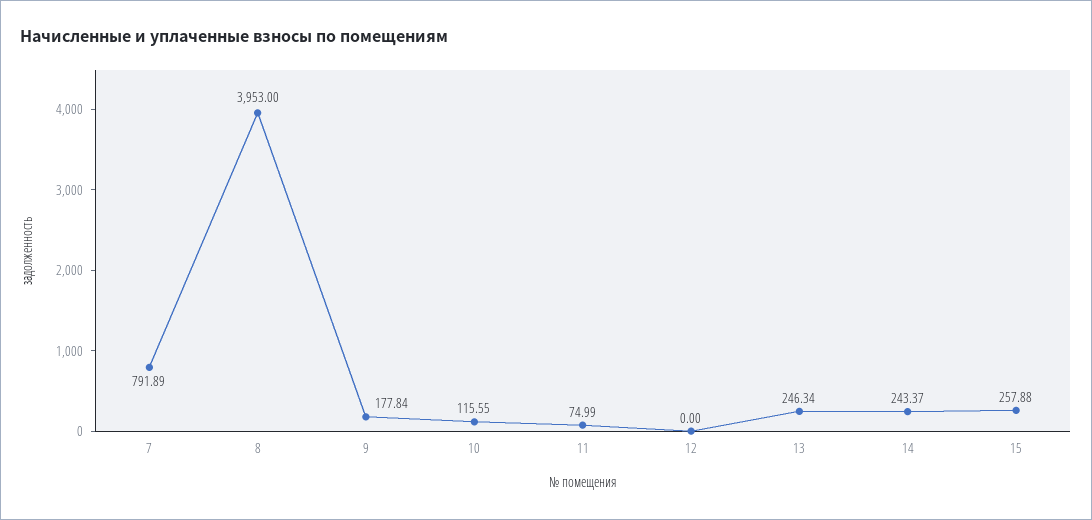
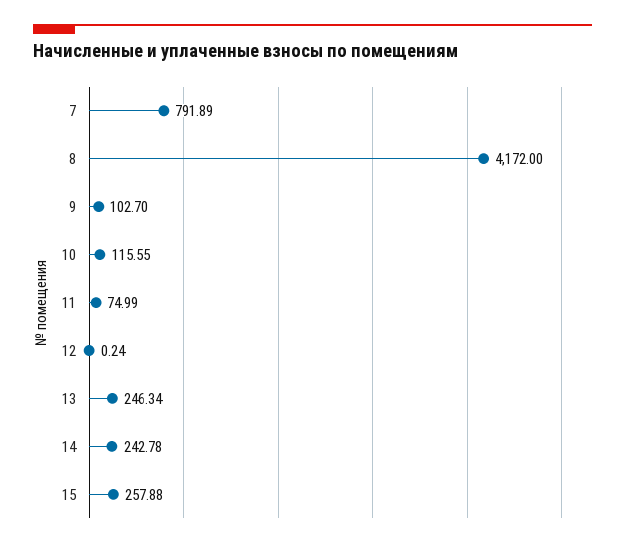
  {
    "7": 791.89,
-   "8": 3953,
+   "8": 4172,
-   "9": 177.84,
+   "9": 102.7,
    "10": 115.55,
    "11": 74.99,
-   "12": 0,
+   "12": 0.24,
    "13": 246.34,
-   "14": 243.37,
+   "14": 242.78,
    "15": 257.88
  }

